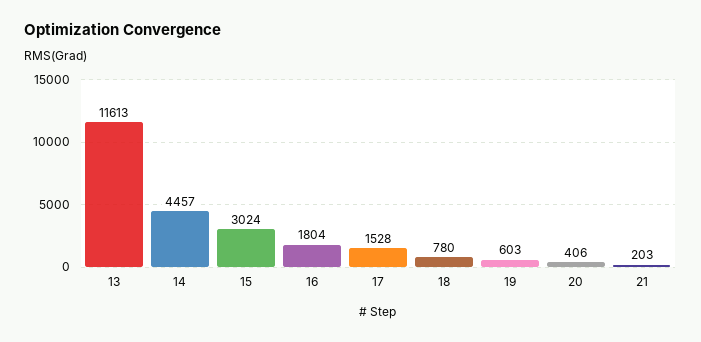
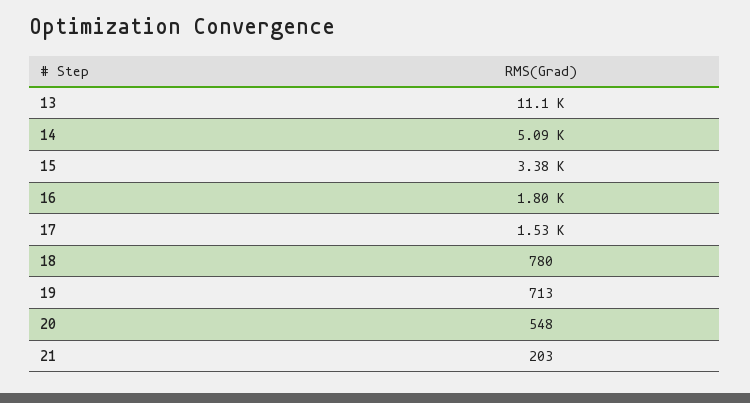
  {
-   "13": 11613,
+   "13": 11100,
-   "14": 4457,
+   "14": 5090,
-   "15": 3024,
+   "15": 3380,
    "16": 1804,
    "17": 1528,
    "18": 780,
-   "19": 603,
+   "19": 713,
-   "20": 406,
+   "20": 548,
    "21": 203
  }

